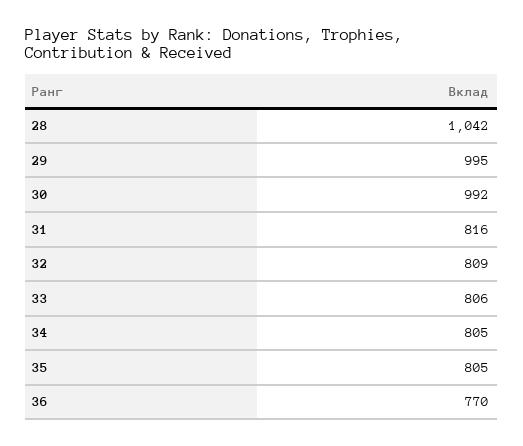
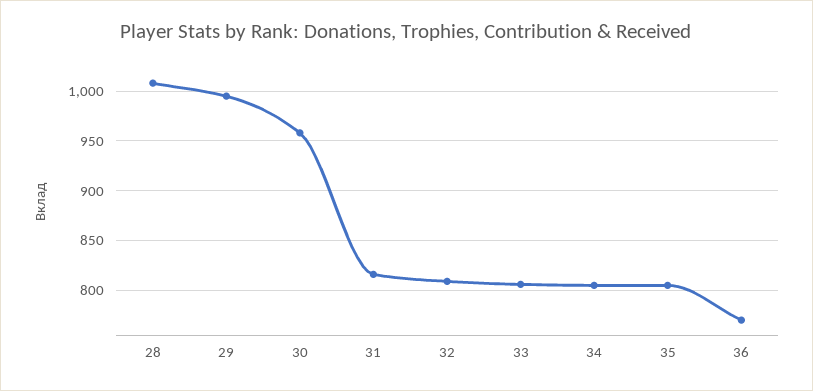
  {
-   "28": 1042,
+   "28": 1010,
    "29": 995,
-   "30": 992,
+   "30": 960,
    "31": 816,
    "32": 809,
    "33": 806,
    "34": 805,
    "35": 805,
    "36": 770
  }

